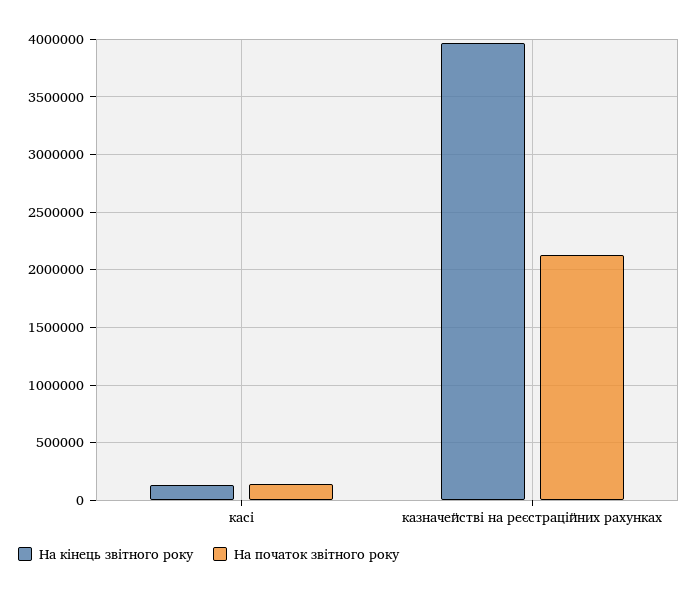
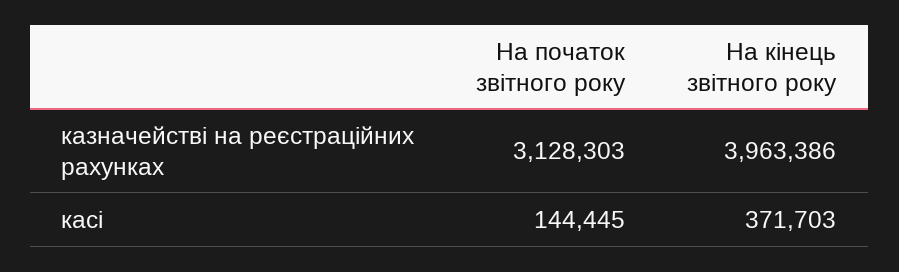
  {
    "На кінець звітного року": {
-     "касі": 100000,
+     "касі": 371703,
      "казначействі на реєстраційних рахунках": 3963386
    },
    "На початок звітного року": {
      "касі": 144445,
-     "казначействі на реєстраційних рахунках": 2100000
+     "казначействі на реєстраційних рахунках": 3128303
    }
  }

